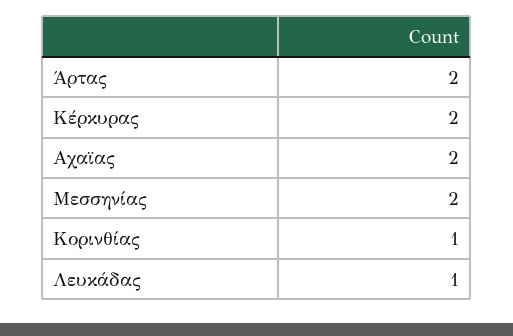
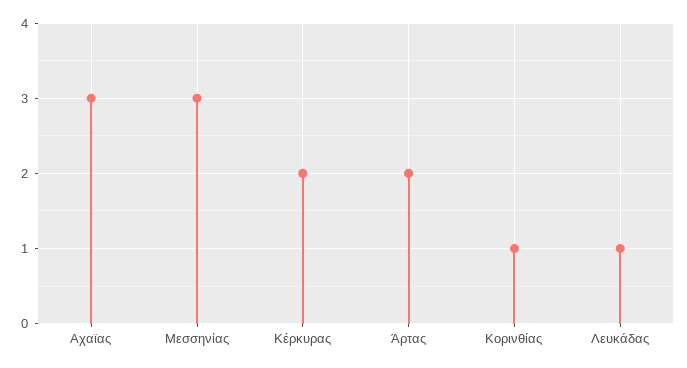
  {
    "Άρτας": 2,
    "Κέρκυρας": 2,
-   "Αχαϊας": 2,
+   "Αχαϊας": 3,
-   "Μεσσηνίας": 2,
+   "Μεσσηνίας": 3,
    "Κορινθίας": 1,
    "Λευκάδας": 1
  }

